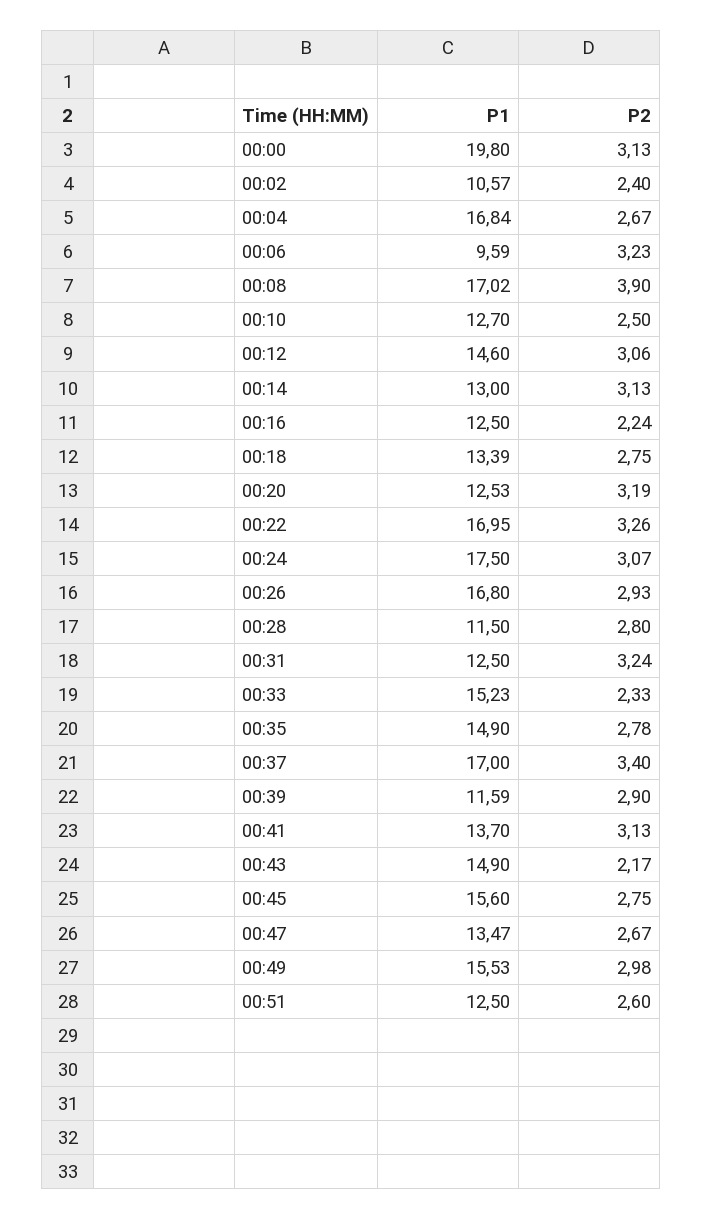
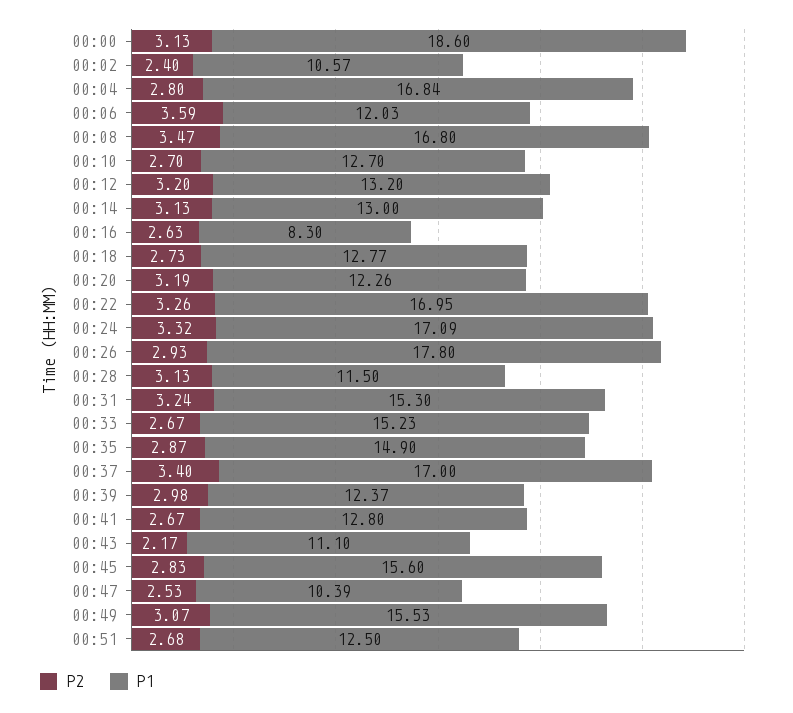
  {
    "P1": {
-     "00:00": 19.8,
+     "00:00": 18.6,
      "00:02": 10.57,
      "00:04": 16.84,
-     "00:06": 9.59,
+     "00:06": 12.03,
-     "00:08": 17.02,
+     "00:08": 16.8,
      "00:10": 12.7,
-     "00:12": 14.6,
+     "00:12": 13.2,
      "00:14": 13,
-     "00:16": 12.5,
+     "00:16": 8.3,
-     "00:18": 13.39,
+     "00:18": 12.77,
-     "00:20": 12.53,
+     "00:20": 12.26,
      "00:22": 16.95,
-     "00:24": 17.5,
+     "00:24": 17.09,
-     "00:26": 16.8,
+     "00:26": 17.8,
      "00:28": 11.5,
-     "00:31": 12.5,
+     "00:31": 15.3,
      "00:33": 15.23,
      "00:35": 14.9,
      "00:37": 17,
-     "00:39": 11.59,
+     "00:39": 12.37,
-     "00:41": 13.7,
+     "00:41": 12.8,
-     "00:43": 14.9,
+     "00:43": 11.1,
      "00:45": 15.6,
-     "00:47": 13.47,
+     "00:47": 10.39,
      "00:49": 15.53,
      "00:51": 12.5
    },
    "P2": {
      "00:00": 3.13,
      "00:02": 2.4,
-     "00:04": 2.67,
+     "00:04": 2.8,
-     "00:06": 3.23,
+     "00:06": 3.59,
-     "00:08": 3.9,
+     "00:08": 3.47,
-     "00:10": 2.5,
+     "00:10": 2.7,
-     "00:12": 3.06,
+     "00:12": 3.2,
      "00:14": 3.13,
-     "00:16": 2.24,
+     "00:16": 2.63,
-     "00:18": 2.75,
+     "00:18": 2.73,
      "00:20": 3.19,
      "00:22": 3.26,
-     "00:24": 3.07,
+     "00:24": 3.32,
      "00:26": 2.93,
-     "00:28": 2.8,
+     "00:28": 3.13,
      "00:31": 3.24,
-     "00:33": 2.33,
+     "00:33": 2.67,
-     "00:35": 2.78,
+     "00:35": 2.87,
      "00:37": 3.4,
-     "00:39": 2.9,
+     "00:39": 2.98,
-     "00:41": 3.13,
+     "00:41": 2.67,
      "00:43": 2.17,
-     "00:45": 2.75,
+     "00:45": 2.83,
-     "00:47": 2.67,
+     "00:47": 2.53,
-     "00:49": 2.98,
+     "00:49": 3.07,
-     "00:51": 2.6
+     "00:51": 2.68
    }
  }

